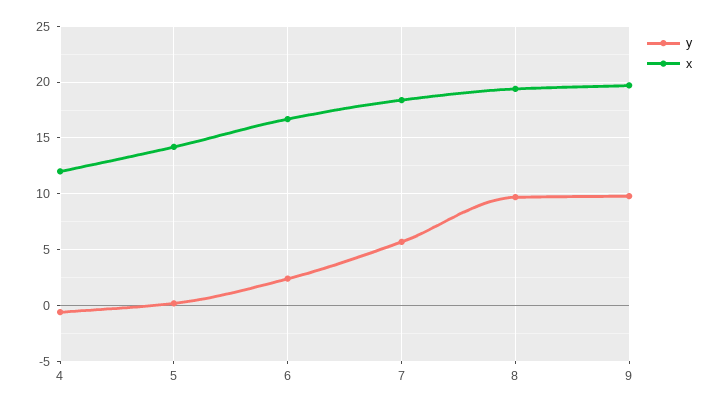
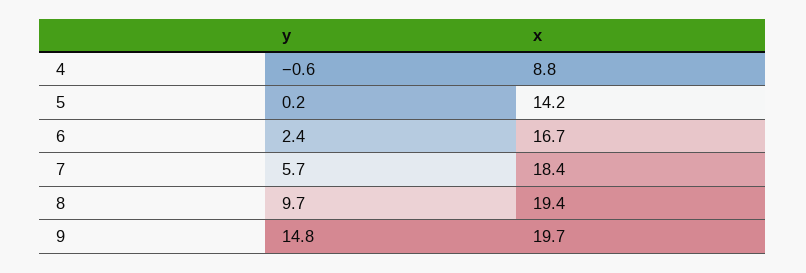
  {
    "y": {
      "4": -0.6,
      "5": 0.2,
      "6": 2.4,
      "7": 5.7,
      "8": 9.7,
-     "9": 10
+     "9": 14.8
    },
    "x": {
-     "4": 12,
+     "4": 8.8,
      "5": 14.2,
      "6": 16.7,
      "7": 18.4,
      "8": 19.4,
      "9": 19.7
    }
  }

